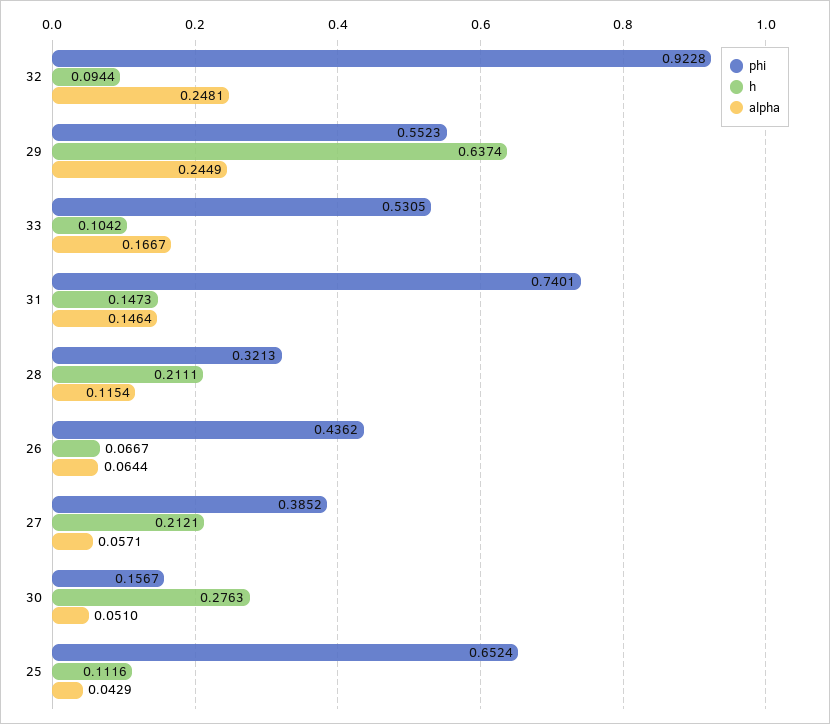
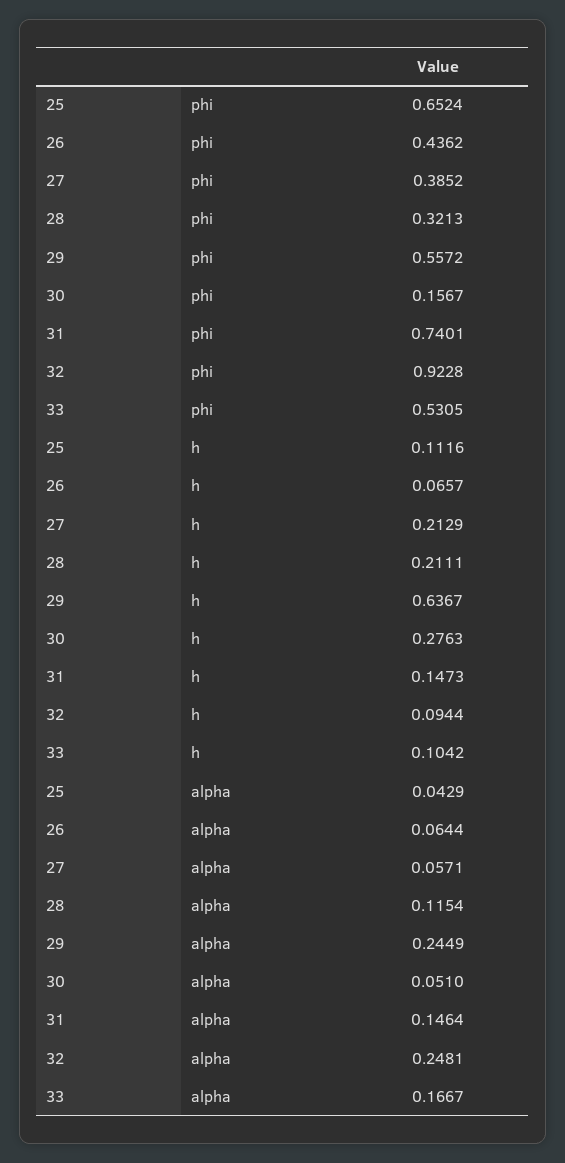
  {
    "phi": {
      "32": 0.9228,
-     "29": 0.5523,
+     "29": 0.5572,
      "33": 0.5305,
      "31": 0.7401,
      "28": 0.3213,
      "26": 0.4362,
      "27": 0.3852,
      "30": 0.1567,
      "25": 0.6524
    },
    "h": {
      "32": 0.0944,
-     "29": 0.6374,
+     "29": 0.6367,
      "33": 0.1042,
      "31": 0.1473,
      "28": 0.2111,
-     "26": 0.0667,
+     "26": 0.0657,
-     "27": 0.2121,
+     "27": 0.2129,
      "30": 0.2763,
      "25": 0.1116
    },
    "alpha": {
      "32": 0.2481,
      "29": 0.2449,
      "33": 0.1667,
      "31": 0.1464,
      "28": 0.1154,
      "26": 0.0644,
      "27": 0.0571,
      "30": 0.051,
      "25": 0.0429
    }
  }

